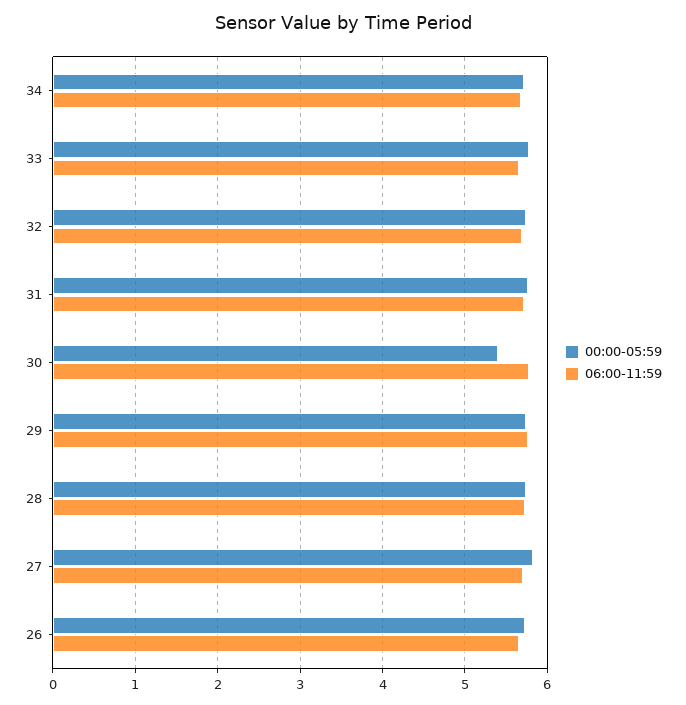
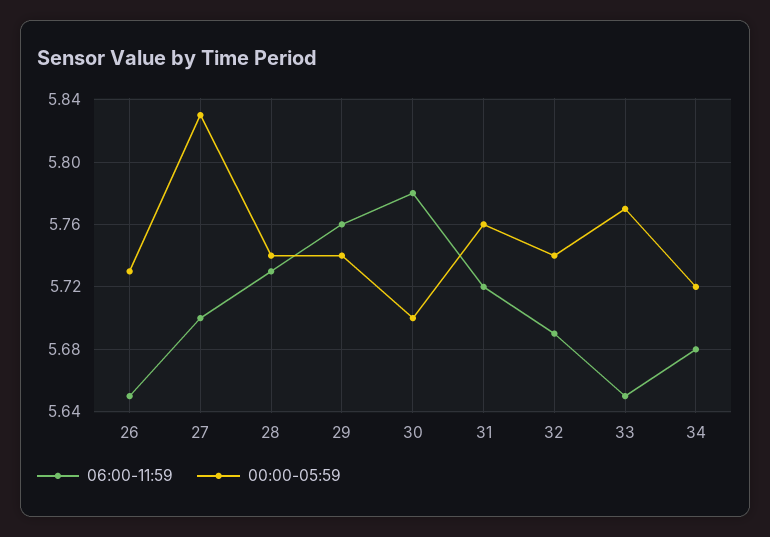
  {
    "00:00-05:59": {
      "34": 5.72,
      "33": 5.77,
      "32": 5.74,
      "31": 5.76,
-     "30": 5.4,
+     "30": 5.7,
      "29": 5.74,
      "28": 5.74,
      "27": 5.83,
      "26": 5.73
    },
    "06:00-11:59": {
      "34": 5.68,
      "33": 5.65,
      "32": 5.69,
      "31": 5.72,
      "30": 5.78,
      "29": 5.76,
      "28": 5.73,
      "27": 5.7,
      "26": 5.65
    }
  }

